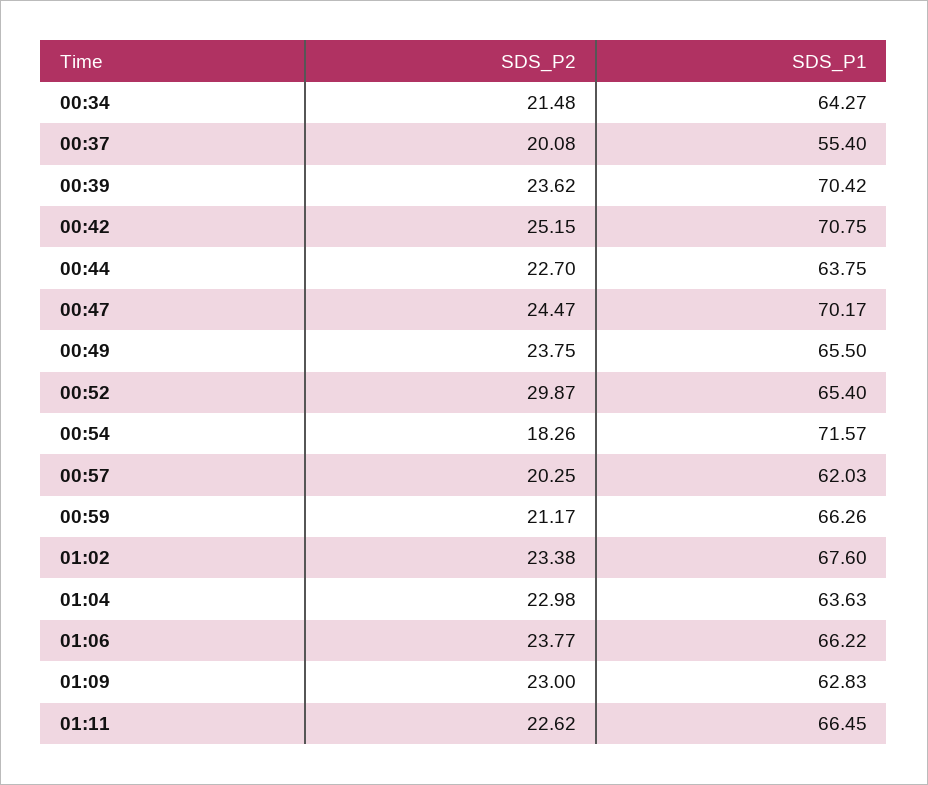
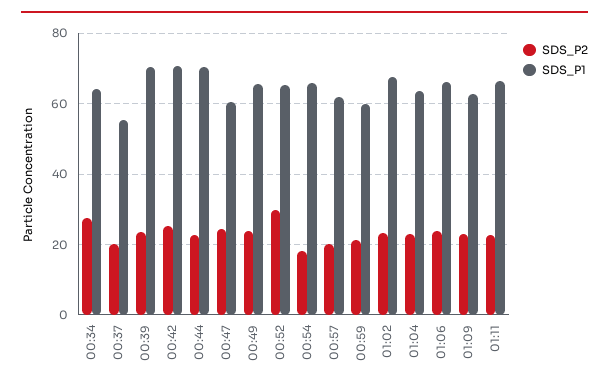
  {
    "SDS_P2": {
-     "00:34": 21.48,
+     "00:34": 28,
      "00:37": 20.08,
      "00:39": 23.62,
      "00:42": 25.15,
      "00:44": 22.7,
      "00:47": 24.47,
      "00:49": 23.75,
      "00:52": 29.87,
      "00:54": 18.26,
      "00:57": 20.25,
      "00:59": 21.17,
      "01:02": 23.38,
      "01:04": 22.98,
      "01:06": 23.77,
      "01:09": 23,
      "01:11": 22.62
    },
    "SDS_P1": {
      "00:34": 64.27,
      "00:37": 55.4,
      "00:39": 70.42,
      "00:42": 70.75,
-     "00:44": 63.75,
+     "00:44": 70,
-     "00:47": 70.17,
+     "00:47": 60,
      "00:49": 65.5,
      "00:52": 65.4,
-     "00:54": 71.57,
+     "00:54": 66,
      "00:57": 62.03,
-     "00:59": 66.26,
+     "00:59": 60,
      "01:02": 67.6,
      "01:04": 63.63,
      "01:06": 66.22,
      "01:09": 62.83,
      "01:11": 66.45
    }
  }

